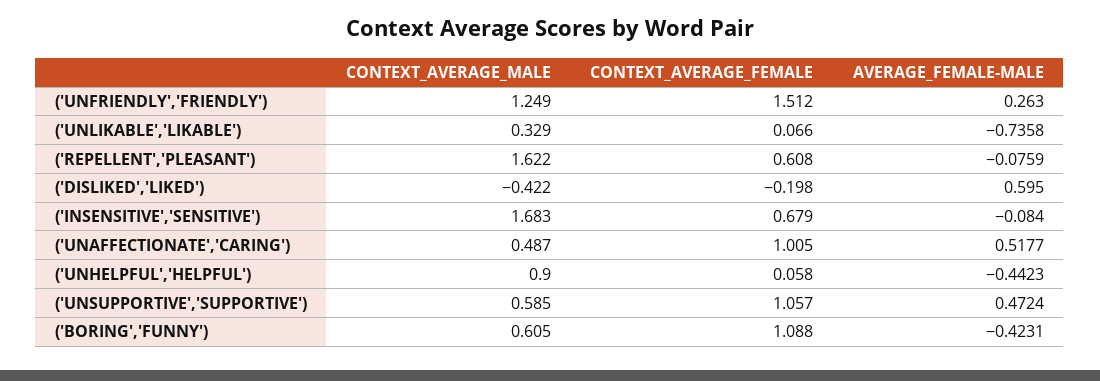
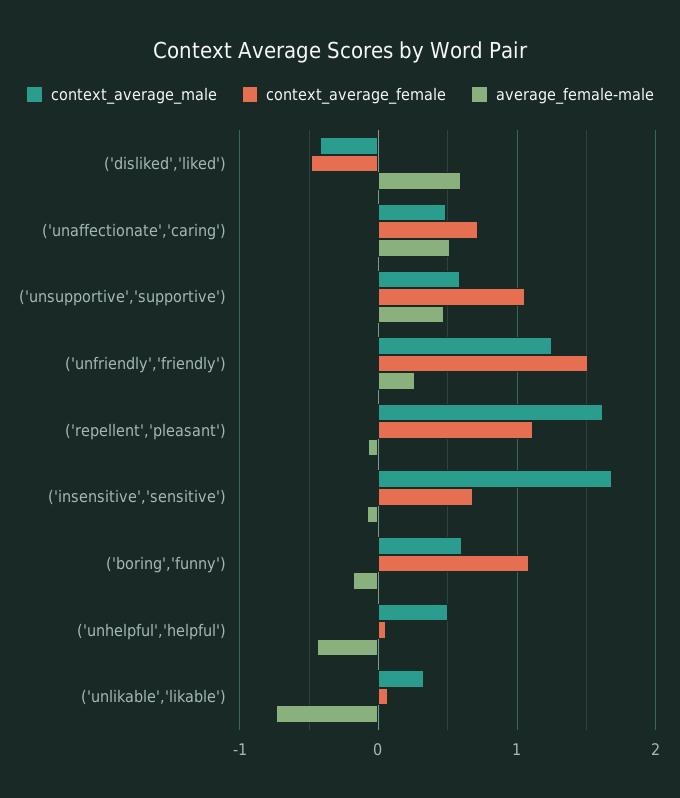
  {
    "CONTEXT_AVERAGE_MALE": {
      "('UNFRIENDLY','FRIENDLY')": 1.249,
      "('UNLIKABLE','LIKABLE')": 0.329,
      "('REPELLENT','PLEASANT')": 1.622,
      "('DISLIKED','LIKED')": -0.422,
      "('INSENSITIVE','SENSITIVE')": 1.683,
      "('UNAFFECTIONATE','CARING')": 0.487,
-     "('UNHELPFUL','HELPFUL')": 0.9,
+     "('UNHELPFUL','HELPFUL')": 0.5,
      "('UNSUPPORTIVE','SUPPORTIVE')": 0.585,
      "('BORING','FUNNY')": 0.605
    },
    "CONTEXT_AVERAGE_FEMALE": {
      "('UNFRIENDLY','FRIENDLY')": 1.512,
      "('UNLIKABLE','LIKABLE')": 0.066,
-     "('REPELLENT','PLEASANT')": 0.608,
+     "('REPELLENT','PLEASANT')": 1.1,
-     "('DISLIKED','LIKED')": -0.198,
+     "('DISLIKED','LIKED')": -0.5,
      "('INSENSITIVE','SENSITIVE')": 0.679,
-     "('UNAFFECTIONATE','CARING')": 1.005,
+     "('UNAFFECTIONATE','CARING')": 0.7,
      "('UNHELPFUL','HELPFUL')": 0.058,
      "('UNSUPPORTIVE','SUPPORTIVE')": 1.057,
      "('BORING','FUNNY')": 1.088
    },
    "AVERAGE_FEMALE-MALE": {
      "('UNFRIENDLY','FRIENDLY')": 0.263,
      "('UNLIKABLE','LIKABLE')": -0.7358,
      "('REPELLENT','PLEASANT')": -0.0759,
      "('DISLIKED','LIKED')": 0.595,
      "('INSENSITIVE','SENSITIVE')": -0.084,
      "('UNAFFECTIONATE','CARING')": 0.5177,
      "('UNHELPFUL','HELPFUL')": -0.4423,
      "('UNSUPPORTIVE','SUPPORTIVE')": 0.4724,
-     "('BORING','FUNNY')": -0.4231
+     "('BORING','FUNNY')": -0.2
    }
  }

